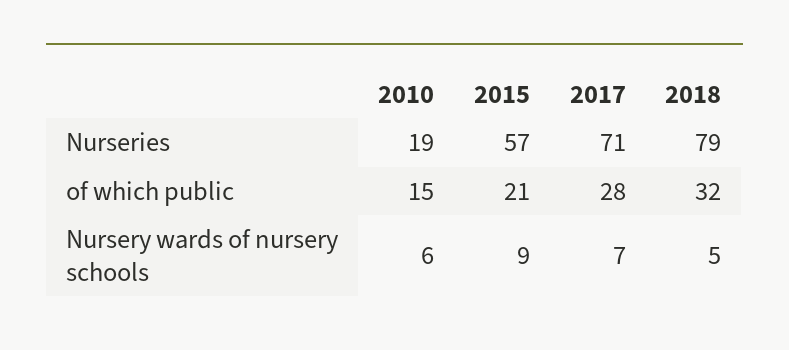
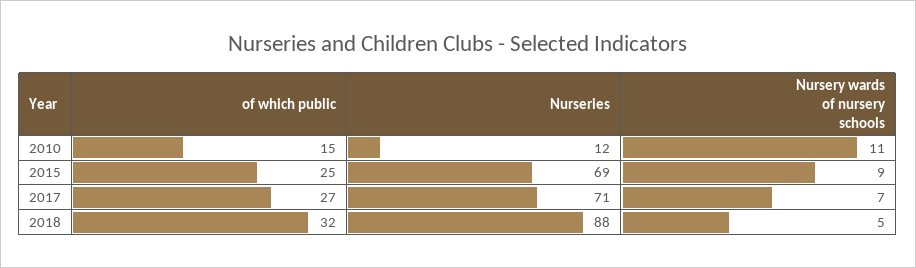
  {
    "2010": {
-     "Nurseries": 19,
+     "Nurseries": 12,
      "of which public": 15,
-     "Nursery wards of nursery schools": 6
+     "Nursery wards of nursery schools": 11
    },
    "2015": {
-     "Nurseries": 57,
+     "Nurseries": 69,
-     "of which public": 21,
+     "of which public": 25,
      "Nursery wards of nursery schools": 9
    },
    "2017": {
      "Nurseries": 71,
-     "of which public": 28,
+     "of which public": 27,
      "Nursery wards of nursery schools": 7
    },
    "2018": {
-     "Nurseries": 79,
+     "Nurseries": 88,
      "of which public": 32,
      "Nursery wards of nursery schools": 5
    }
  }

